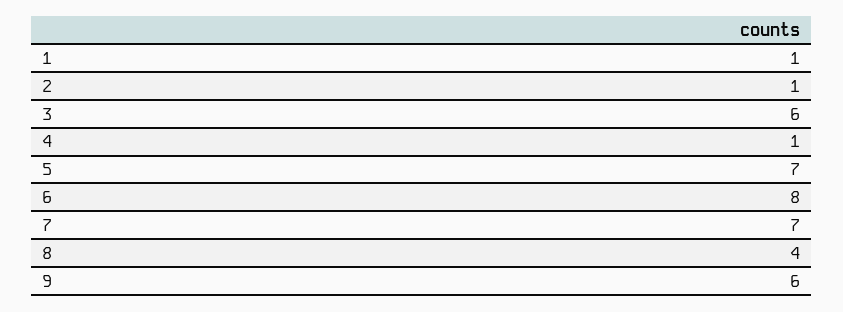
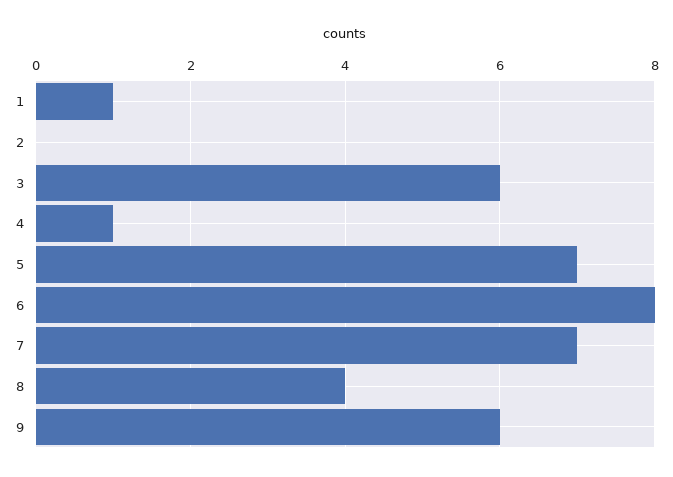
  {
    "1": 1,
-   "2": 1,
+   "2": 0,
    "3": 6,
    "4": 1,
    "5": 7,
    "6": 8,
    "7": 7,
    "8": 4,
    "9": 6
  }

